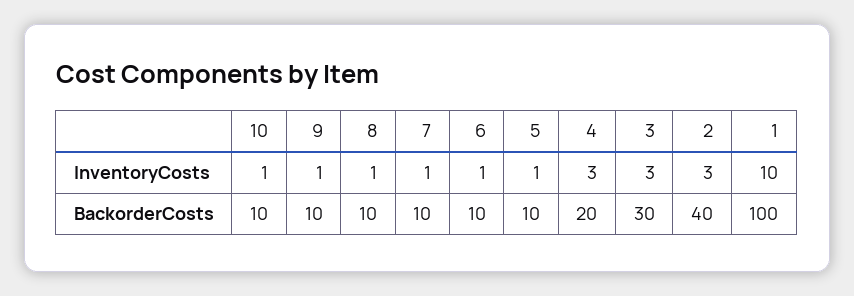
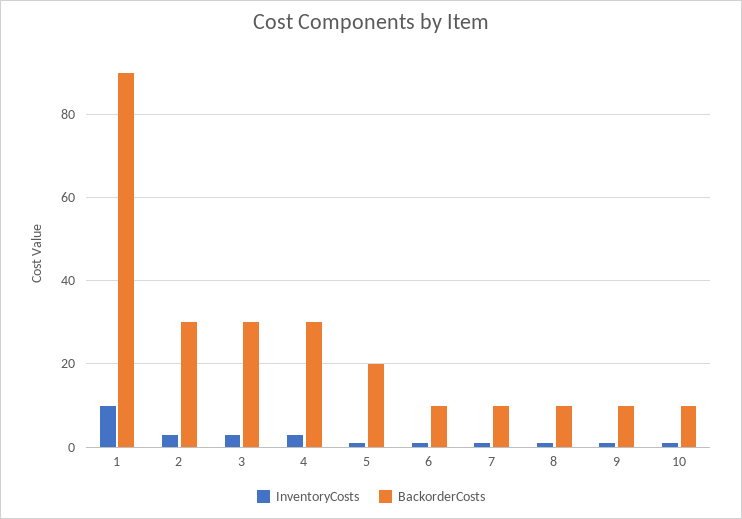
  {
    "InventoryCosts": {
      "10": 1,
      "9": 1,
      "8": 1,
      "7": 1,
      "6": 1,
      "5": 1,
      "4": 3,
      "3": 3,
      "2": 3,
      "1": 10
    },
    "BackorderCosts": {
      "10": 10,
      "9": 10,
      "8": 10,
      "7": 10,
      "6": 10,
-     "5": 10,
+     "5": 20,
-     "4": 20,
+     "4": 30,
      "3": 30,
-     "2": 40,
+     "2": 30,
-     "1": 100
+     "1": 90
    }
  }

